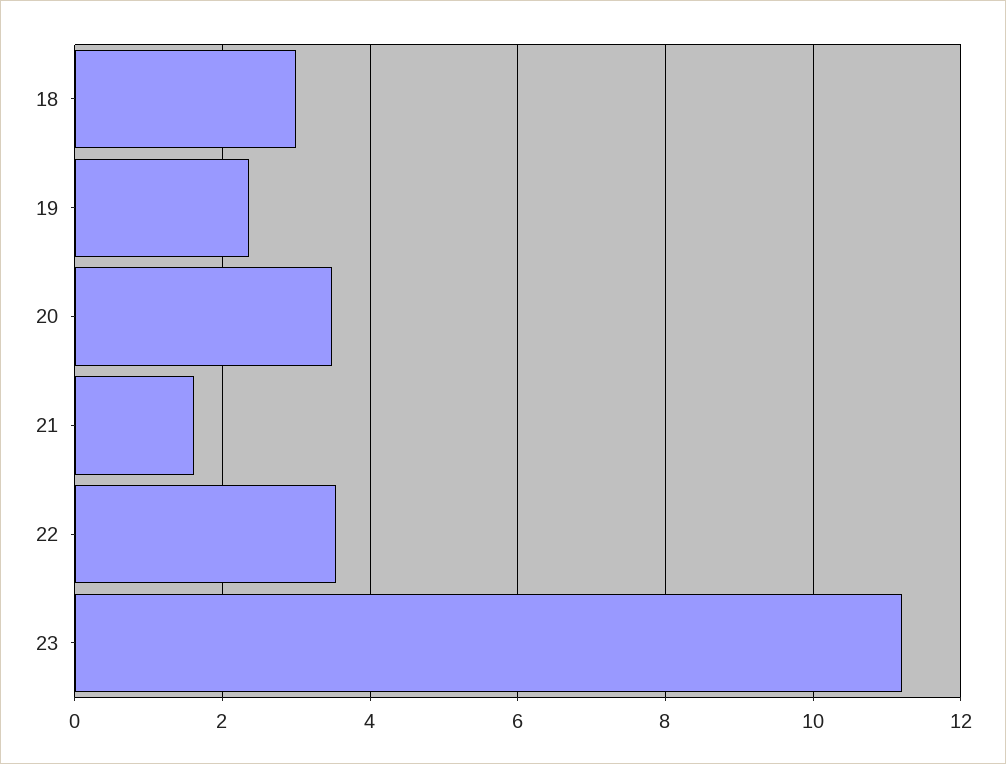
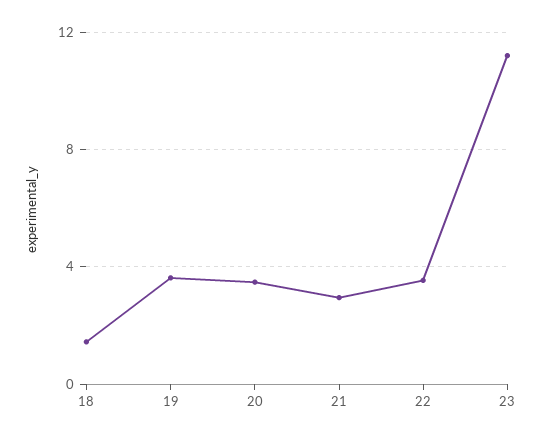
  {
-   "18": 3,
+   "18": 1.5,
-   "19": 2.4,
+   "19": 3.5,
    "20": 3.4,
-   "21": 1.6,
+   "21": 3,
    "22": 3.6,
    "23": 11.2
  }

